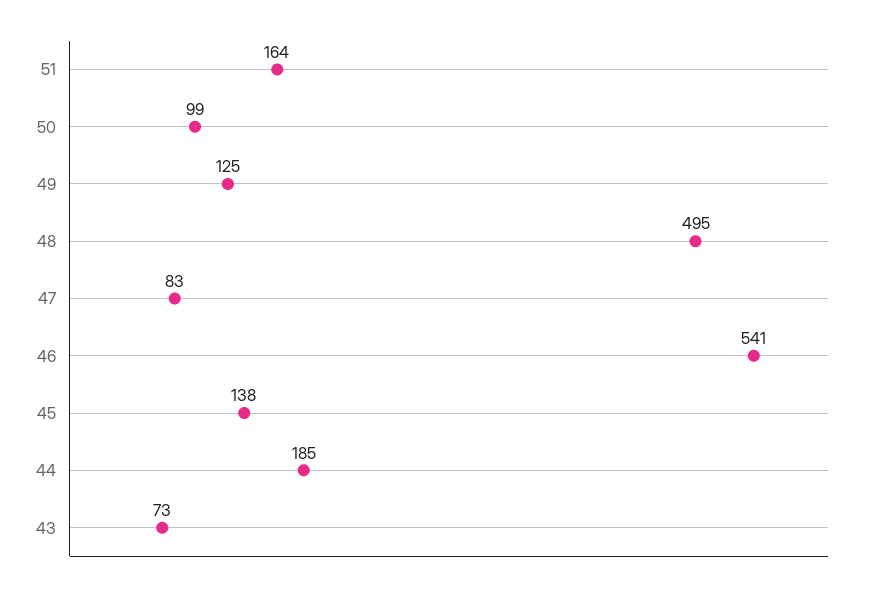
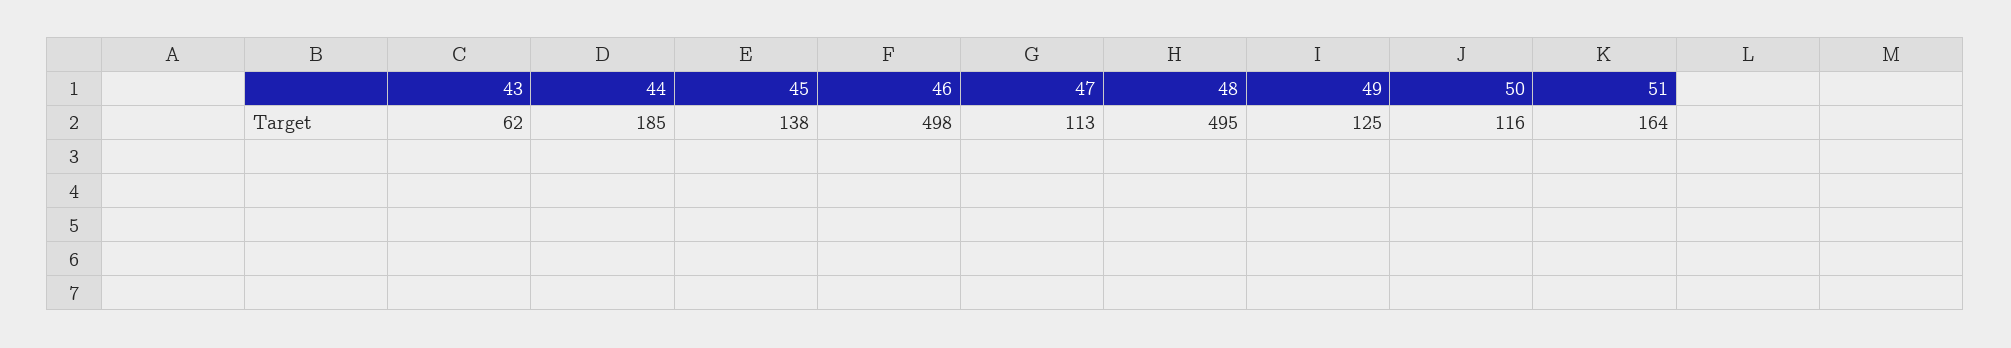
  {
    "51": 164,
-   "50": 99,
+   "50": 116,
    "49": 125,
    "48": 495,
-   "47": 83,
+   "47": 113,
-   "46": 541,
+   "46": 498,
    "45": 138,
    "44": 185,
-   "43": 73
+   "43": 62
  }

